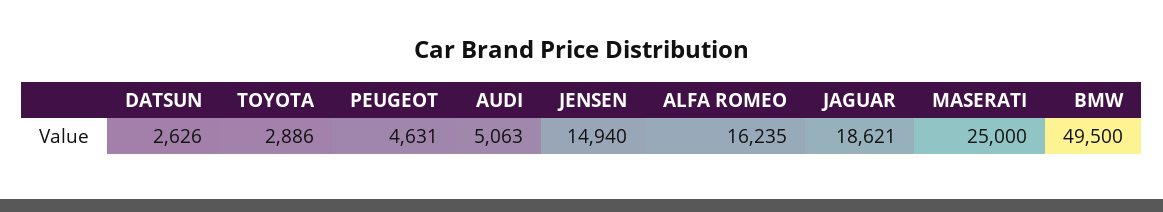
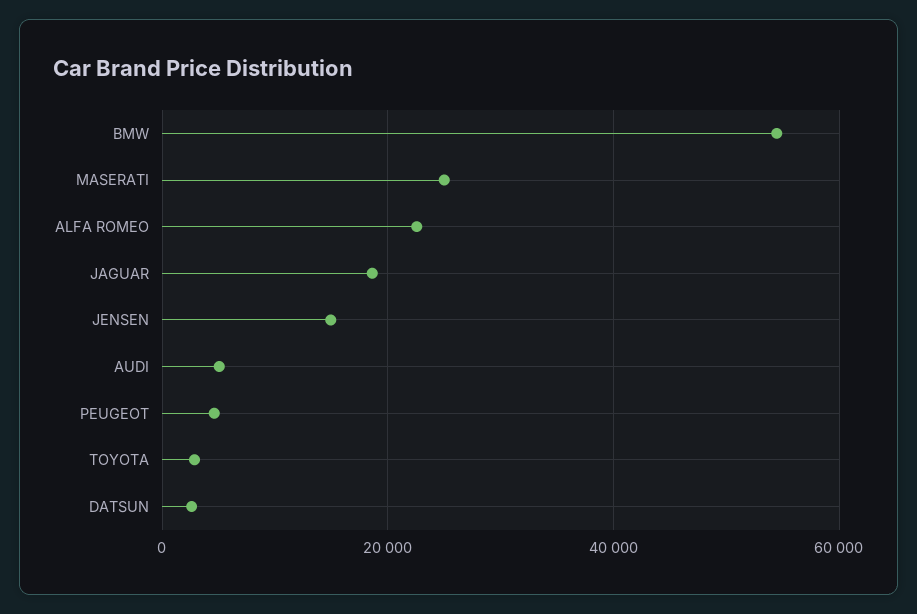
  {
    "DATSUN": 2626,
    "TOYOTA": 2886,
    "PEUGEOT": 4631,
    "AUDI": 5063,
    "JENSEN": 14940,
-   "ALFA ROMEO": 16235,
+   "ALFA ROMEO": 22000,
    "JAGUAR": 18621,
    "MASERATI": 25000,
-   "BMW": 49500
+   "BMW": 54000
  }

